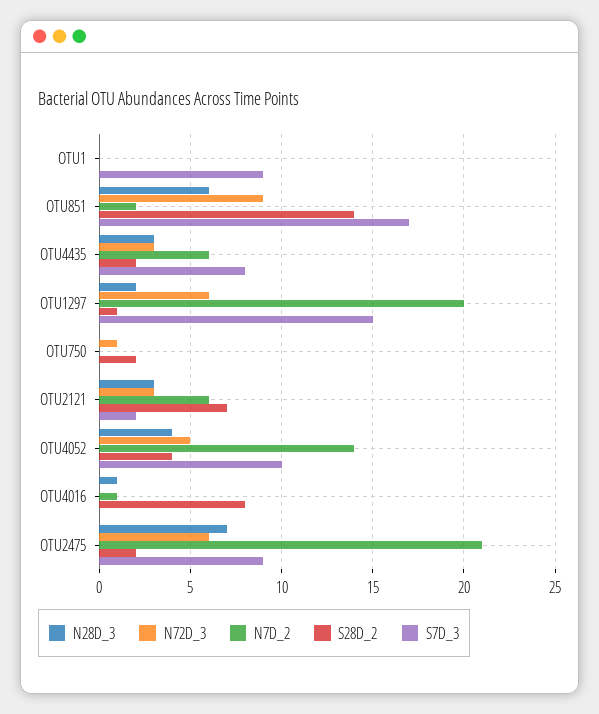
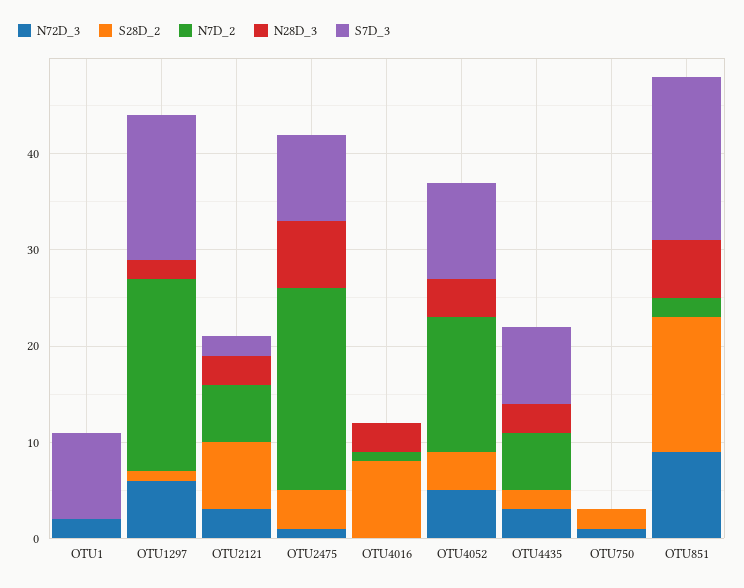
  {
    "N28D_3": {
      "OTU1": 0,
      "OTU851": 6,
      "OTU4435": 3,
      "OTU1297": 2,
      "OTU750": 0,
      "OTU2121": 3,
      "OTU4052": 4,
-     "OTU4016": 1,
+     "OTU4016": 3,
      "OTU2475": 7
    },
    "N72D_3": {
-     "OTU1": 0,
+     "OTU1": 2,
      "OTU851": 9,
      "OTU4435": 3,
      "OTU1297": 6,
      "OTU750": 1,
      "OTU2121": 3,
      "OTU4052": 5,
      "OTU4016": 0,
-     "OTU2475": 6
+     "OTU2475": 1
    },
    "N7D_2": {
      "OTU1": 0,
      "OTU851": 2,
      "OTU4435": 6,
      "OTU1297": 20,
      "OTU750": 0,
      "OTU2121": 6,
      "OTU4052": 14,
      "OTU4016": 1,
      "OTU2475": 21
    },
    "S28D_2": {
      "OTU1": 0,
      "OTU851": 14,
      "OTU4435": 2,
      "OTU1297": 1,
      "OTU750": 2,
      "OTU2121": 7,
      "OTU4052": 4,
      "OTU4016": 8,
-     "OTU2475": 2
+     "OTU2475": 4
    },
    "S7D_3": {
      "OTU1": 9,
      "OTU851": 17,
      "OTU4435": 8,
      "OTU1297": 15,
      "OTU750": 0,
      "OTU2121": 2,
      "OTU4052": 10,
      "OTU4016": 0,
      "OTU2475": 9
    }
  }

